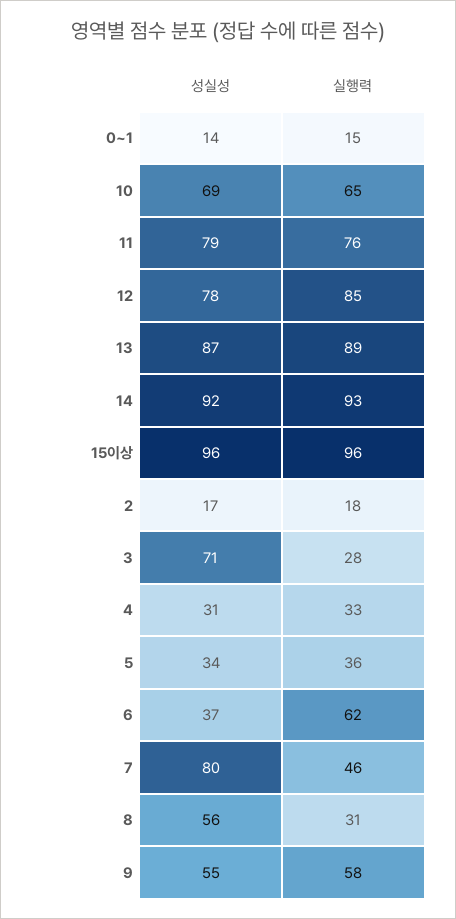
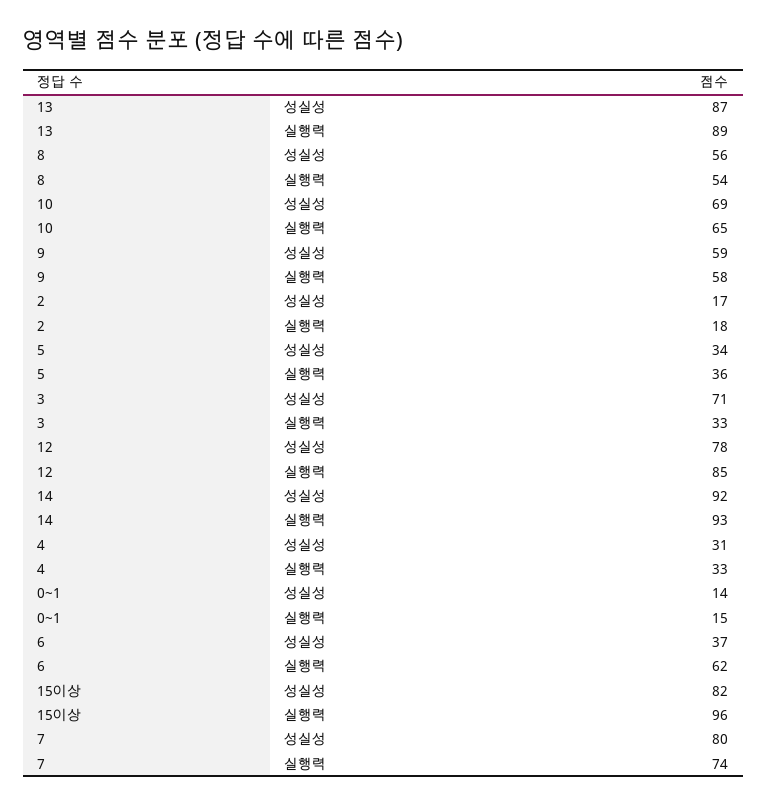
  {
    "성실성": {
      "0~1": 14,
      "10": 69,
-     "11": 79,
      "12": 78,
      "13": 87,
      "14": 92,
-     "15이상": 96,
+     "15이상": 82,
      "2": 17,
      "3": 71,
      "4": 31,
      "5": 34,
      "6": 37,
      "7": 80,
      "8": 56,
-     "9": 55
+     "9": 59
    },
    "실행력": {
      "0~1": 15,
      "10": 65,
-     "11": 76,
      "12": 85,
      "13": 89,
      "14": 93,
      "15이상": 96,
      "2": 18,
-     "3": 28,
+     "3": 33,
      "4": 33,
      "5": 36,
      "6": 62,
-     "7": 46,
+     "7": 74,
-     "8": 31,
+     "8": 54,
      "9": 58
    }
  }

